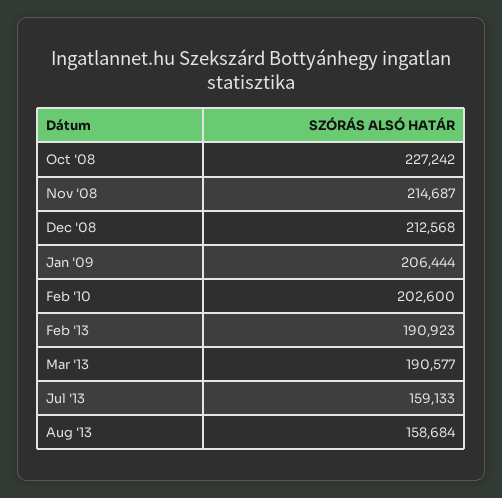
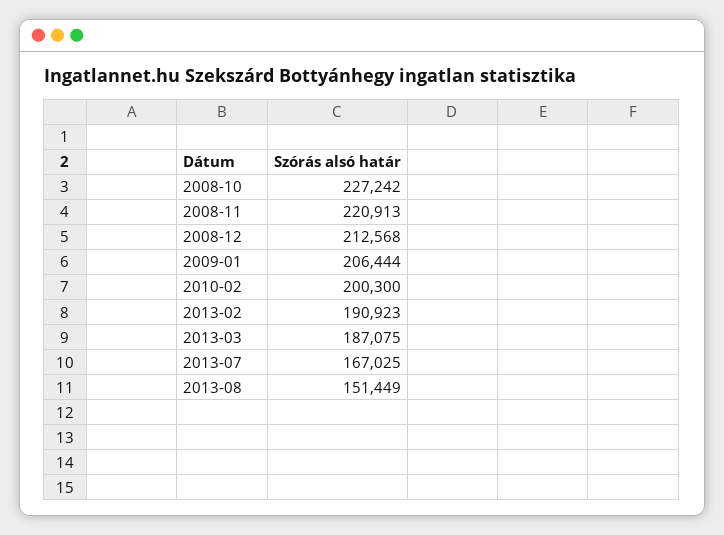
  {
    "Oct '08": 227242,
-   "Nov '08": 214687,
+   "Nov '08": 220913,
    "Dec '08": 212568,
    "Jan '09": 206444,
-   "Feb '10": 202600,
+   "Feb '10": 200300,
    "Feb '13": 190923,
-   "Mar '13": 190577,
+   "Mar '13": 187075,
-   "Jul '13": 159133,
+   "Jul '13": 167025,
-   "Aug '13": 158684
+   "Aug '13": 151449
  }

